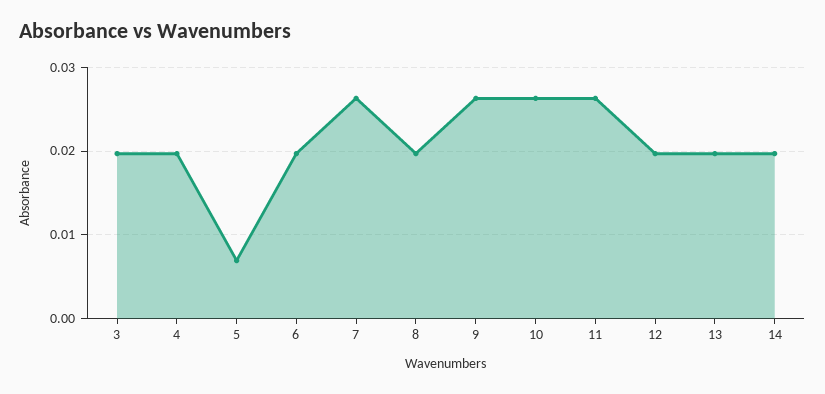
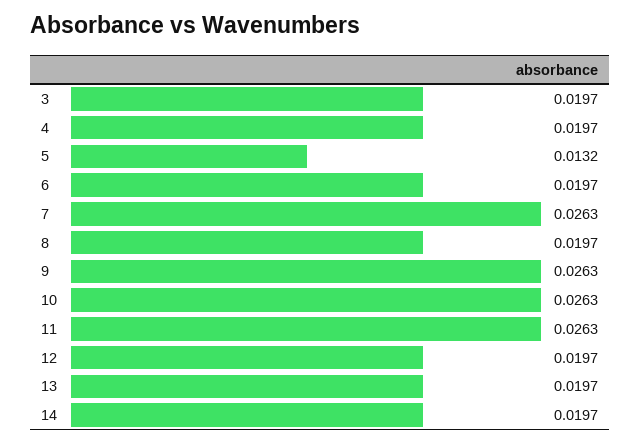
  {
    "3": 0.0197,
    "4": 0.0197,
-   "5": 0.007,
+   "5": 0.0132,
    "6": 0.0197,
    "7": 0.0263,
    "8": 0.0197,
    "9": 0.0263,
    "10": 0.0263,
    "11": 0.0263,
    "12": 0.0197,
    "13": 0.0197,
    "14": 0.0197
  }

